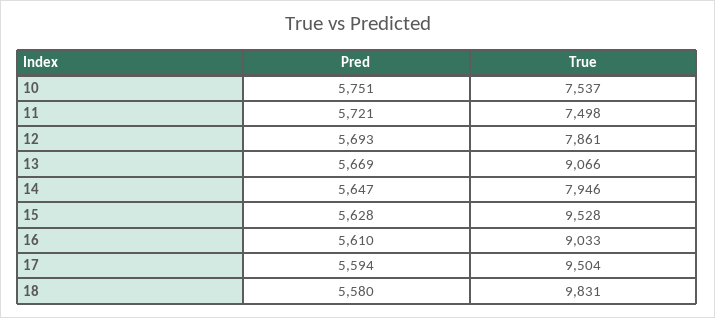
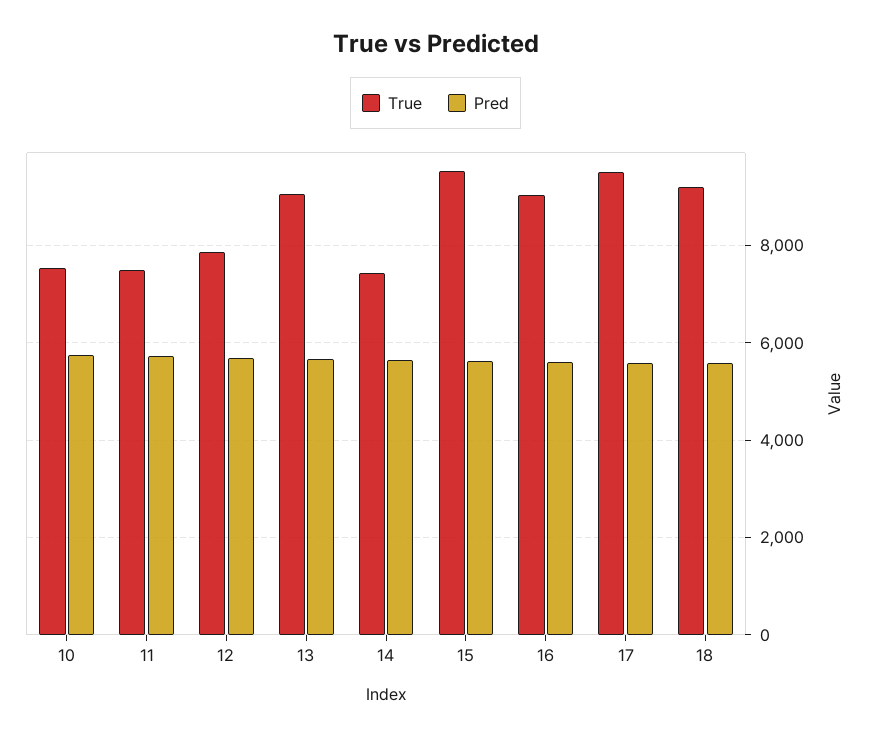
  {
    "Pred": {
      "10": 5751,
      "11": 5721,
      "12": 5693,
      "13": 5669,
      "14": 5647,
      "15": 5628,
      "16": 5610,
      "17": 5594,
      "18": 5580
    },
    "True": {
      "10": 7537,
      "11": 7498,
      "12": 7861,
      "13": 9066,
-     "14": 7946,
+     "14": 7400,
      "15": 9528,
      "16": 9033,
      "17": 9504,
-     "18": 9831
+     "18": 9200
    }
  }

